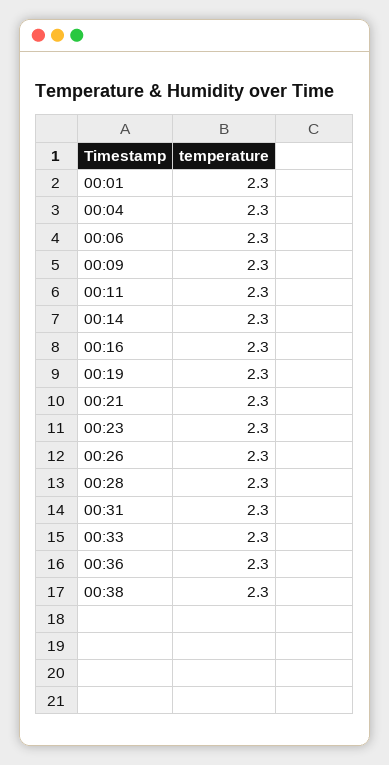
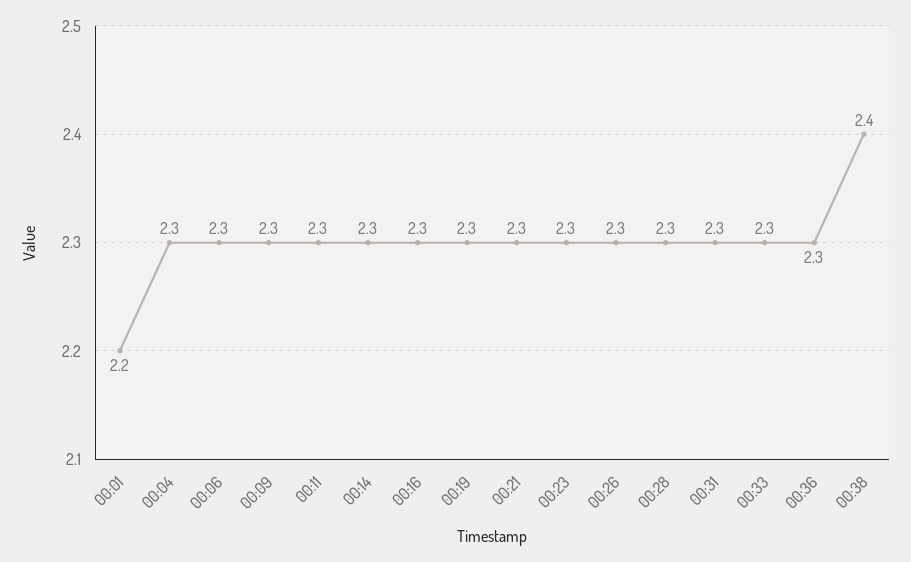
  {
-   "00:01": 2.3,
+   "00:01": 2.2,
    "00:04": 2.3,
    "00:06": 2.3,
    "00:09": 2.3,
    "00:11": 2.3,
    "00:14": 2.3,
    "00:16": 2.3,
    "00:19": 2.3,
    "00:21": 2.3,
    "00:23": 2.3,
    "00:26": 2.3,
    "00:28": 2.3,
    "00:31": 2.3,
    "00:33": 2.3,
    "00:36": 2.3,
-   "00:38": 2.3
+   "00:38": 2.4
  }

